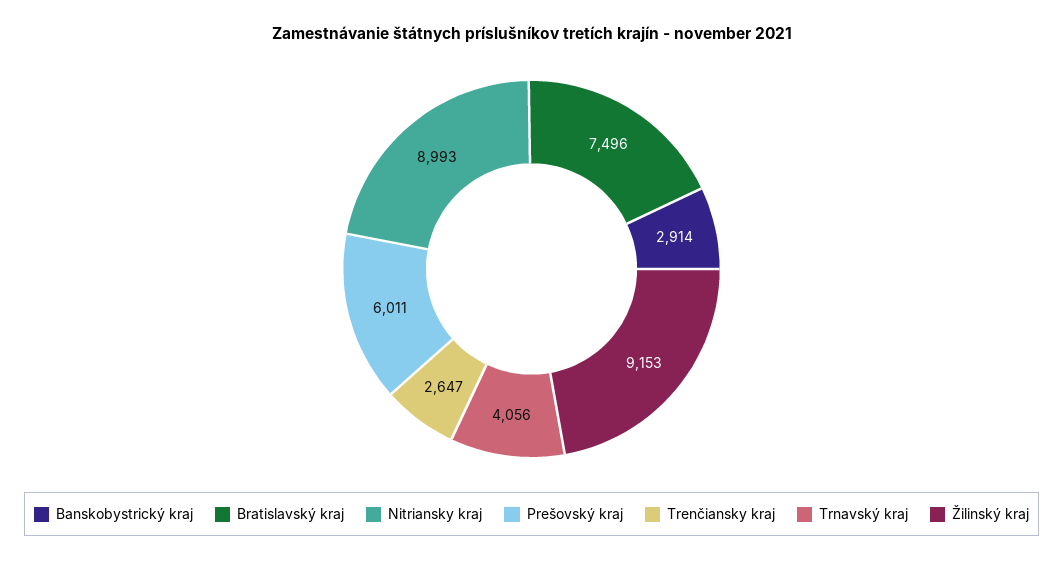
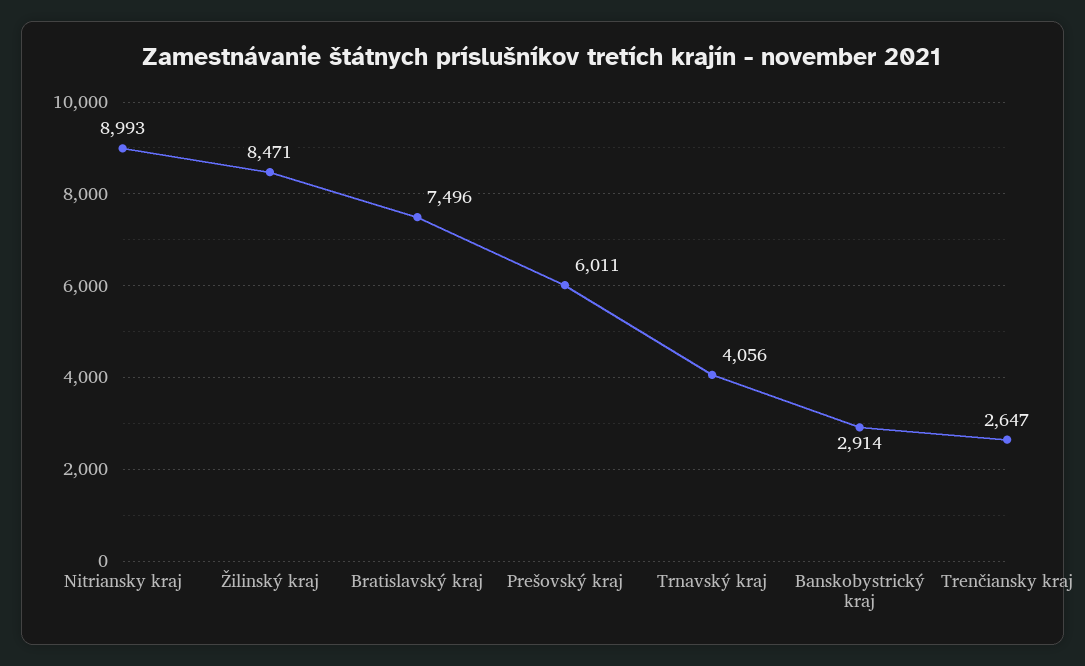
  {
    "Banskobystrický kraj": 2914,
    "Bratislavský kraj": 7496,
    "Nitriansky kraj": 8993,
    "Prešovský kraj": 6011,
    "Trenčiansky kraj": 2647,
    "Trnavský kraj": 4056,
-   "Žilinský kraj": 9153
+   "Žilinský kraj": 8471
  }

